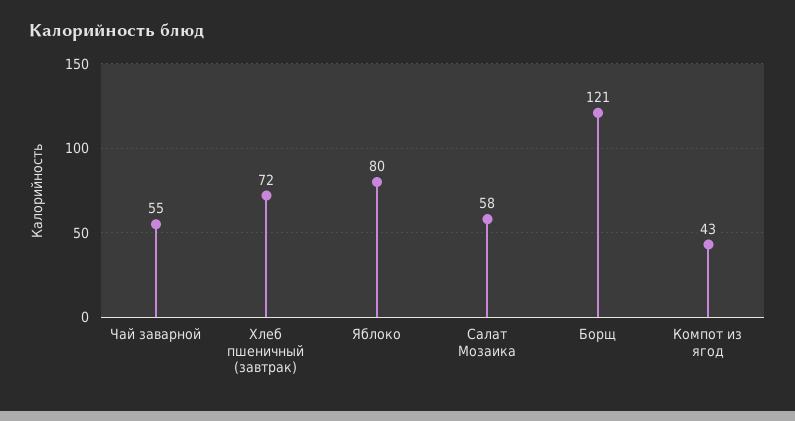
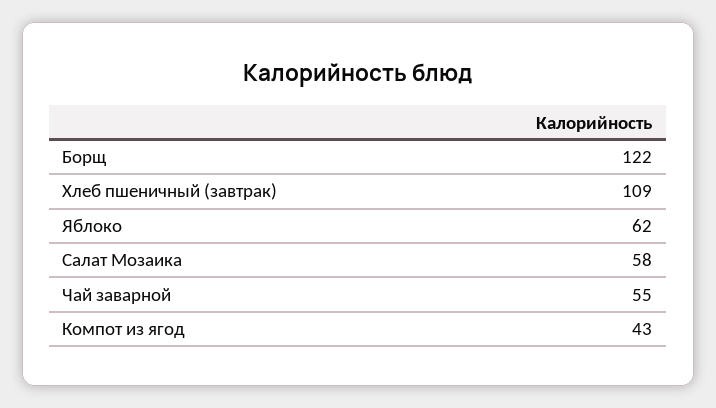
  {
    "Чай заварной": 55,
-   "Хлеб пшеничный (завтрак)": 72,
+   "Хлеб пшеничный (завтрак)": 109,
-   "Яблоко": 80,
+   "Яблоко": 62,
    "Салат Мозаика": 58,
-   "Борщ": 121,
+   "Борщ": 122,
    "Компот из ягод": 43
  }

